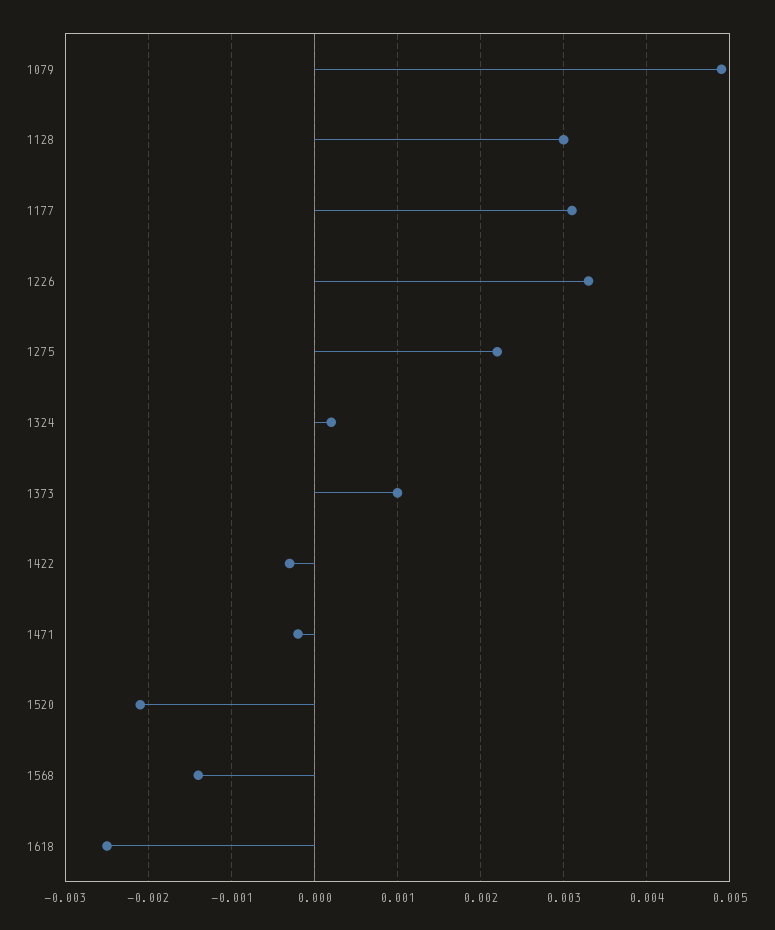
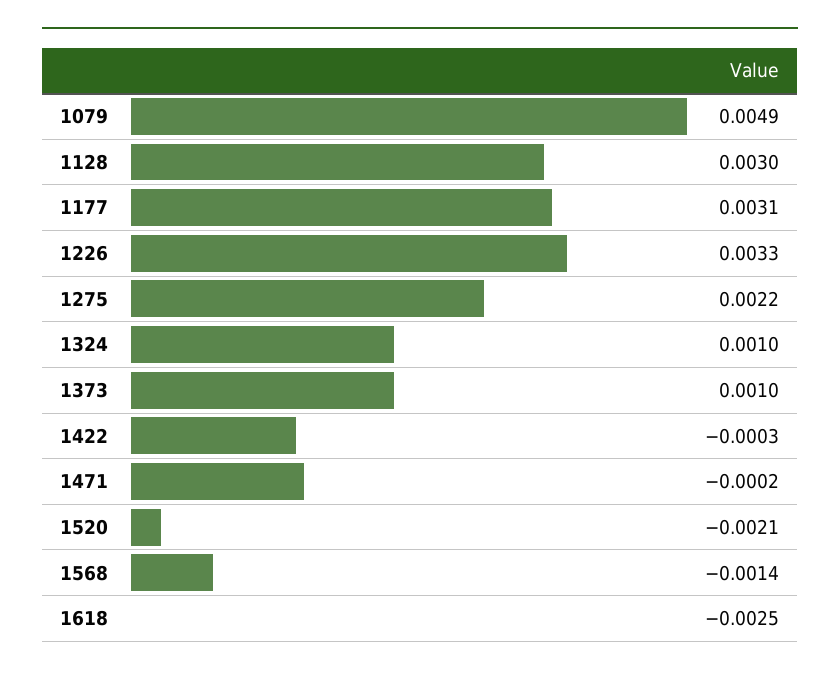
  {
    "1079": 0.0049,
    "1128": 0.003,
    "1177": 0.0031,
    "1226": 0.0033,
    "1275": 0.0022,
-   "1324": 0.0002,
+   "1324": 0.001,
    "1373": 0.001,
    "1422": -0.0003,
    "1471": -0.0002,
    "1520": -0.0021,
    "1568": -0.0014,
    "1618": -0.0025
  }

